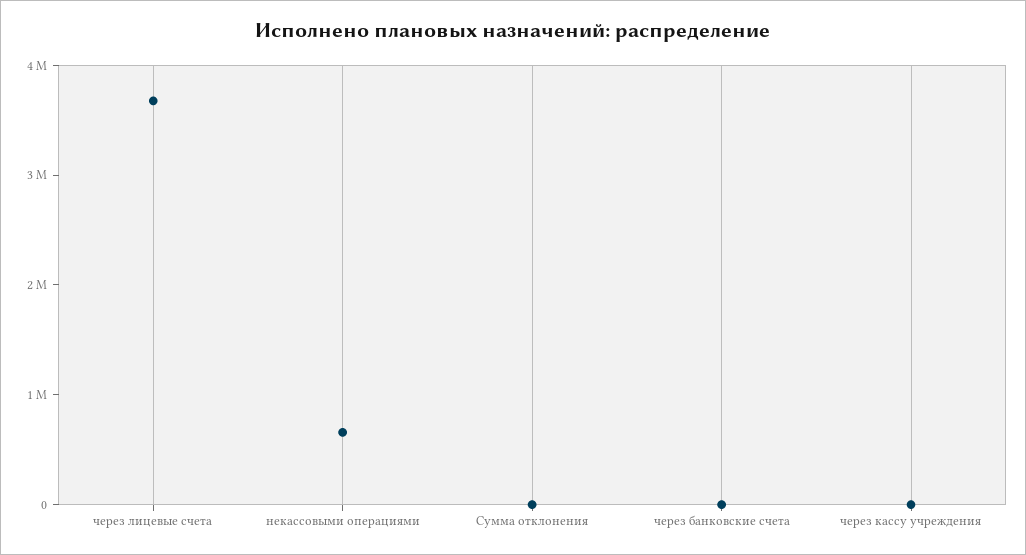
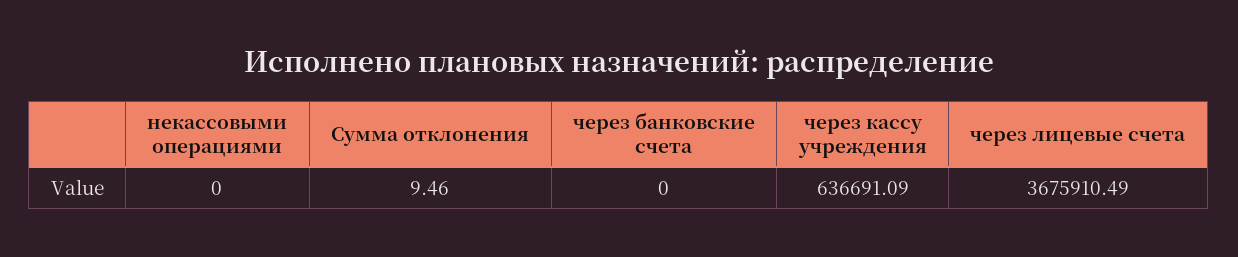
  {
    "через лицевые счета": 3675910.49,
-   "некассовыми операциями": 600000,
+   "некассовыми операциями": 0,
    "Сумма отклонения": 9.46,
    "через банковские счета": 0,
-   "через кассу учреждения": 0
+   "через кассу учреждения": 636691.09
  }

